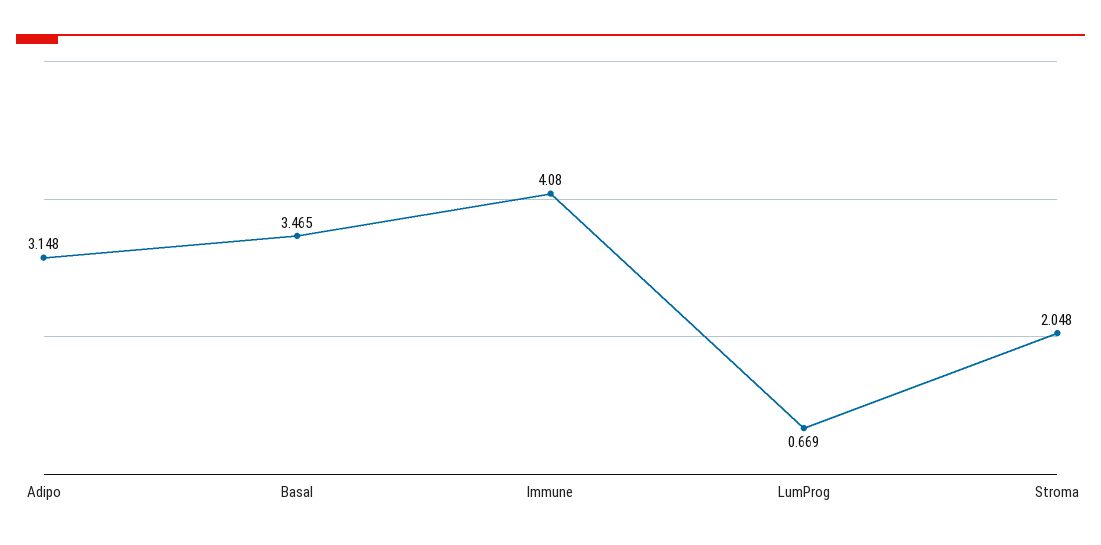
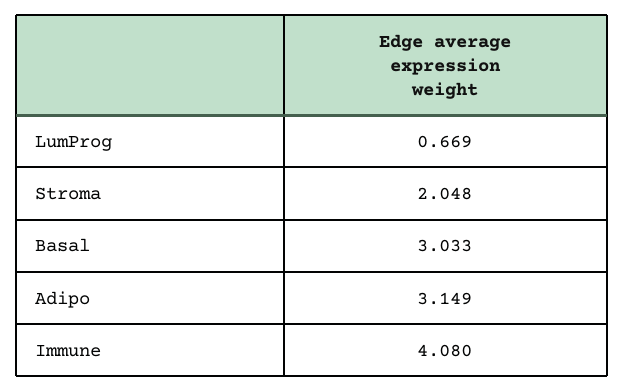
  {
-   "Adipo": 3.148,
+   "Adipo": 3.149,
-   "Basal": 3.465,
+   "Basal": 3.033,
    "Immune": 4.08,
    "LumProg": 0.669,
    "Stroma": 2.048
  }

